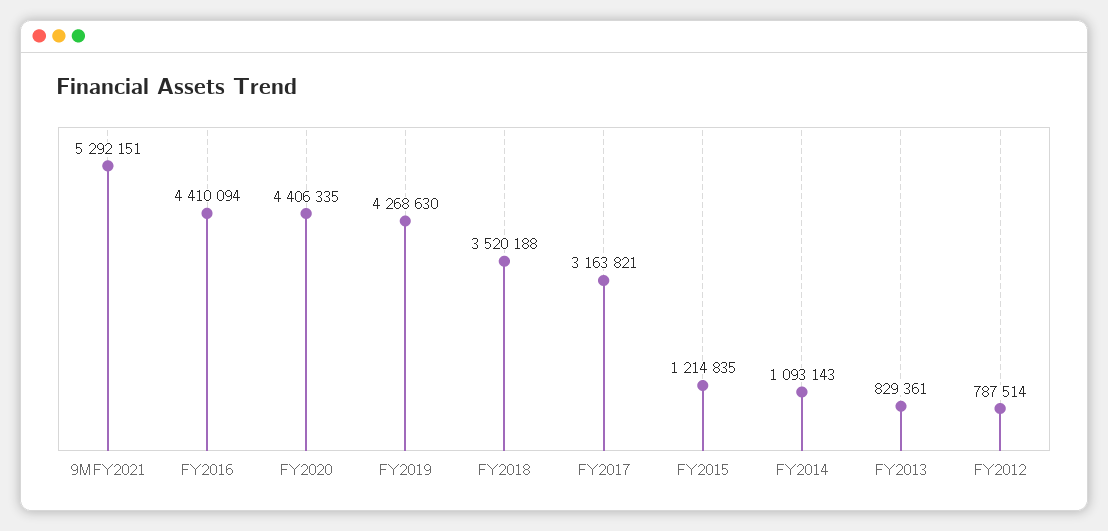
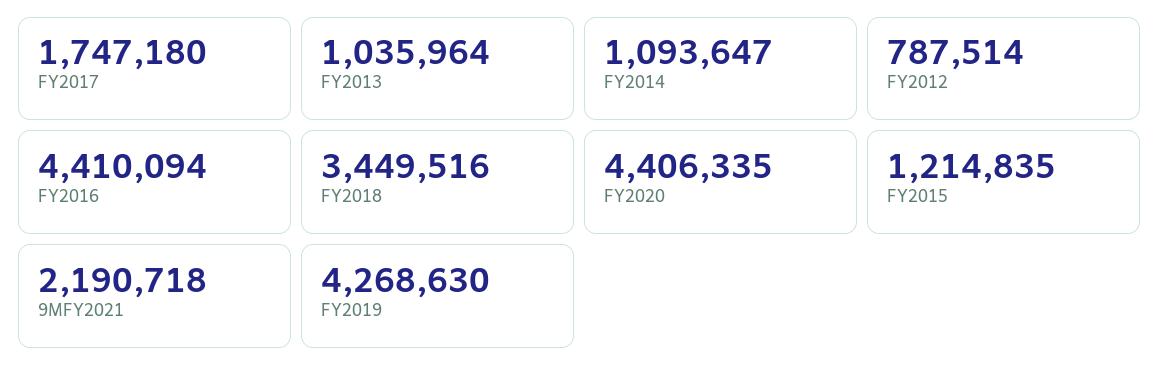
  {
-   "9MFY2021": 5292151,
+   "9MFY2021": 2190718,
    "FY2016": 4410094,
    "FY2020": 4406335,
    "FY2019": 4268630,
-   "FY2018": 3520188,
+   "FY2018": 3449516,
-   "FY2017": 3163821,
+   "FY2017": 1747180,
    "FY2015": 1214835,
-   "FY2014": 1093143,
+   "FY2014": 1093647,
-   "FY2013": 829361,
+   "FY2013": 1035964,
    "FY2012": 787514
  }

